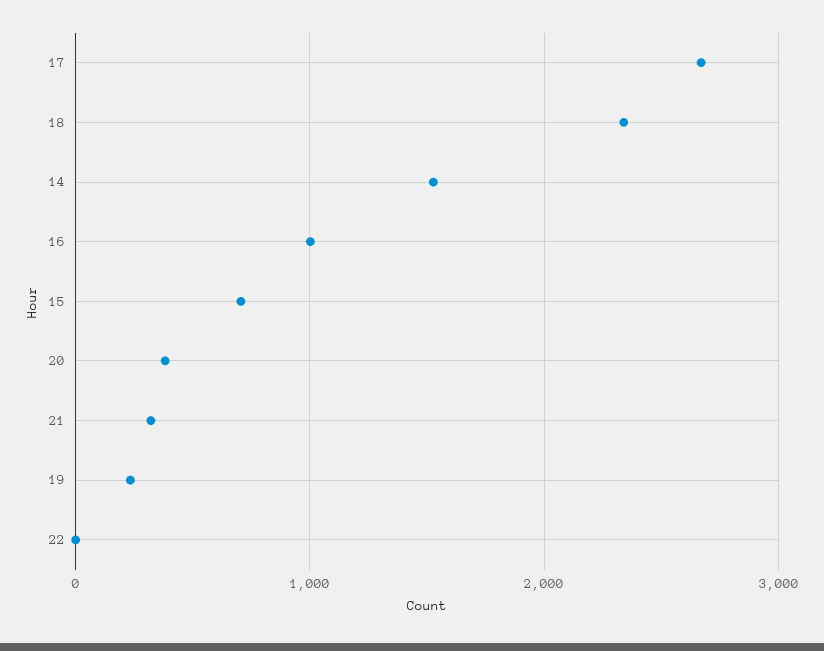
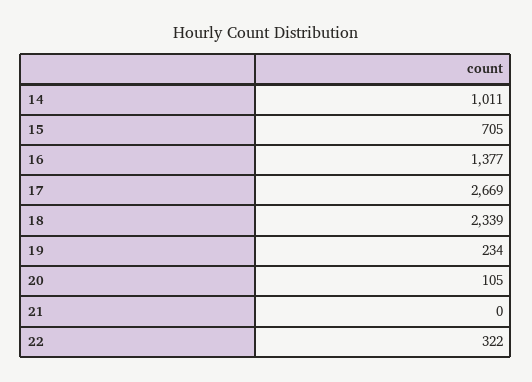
  {
    "17": 2669,
    "18": 2339,
-   "14": 1500,
+   "14": 1011,
-   "16": 1000,
+   "16": 1377,
    "15": 705,
-   "20": 400,
+   "20": 105,
-   "21": 300,
+   "21": 0,
    "19": 234,
-   "22": 0
+   "22": 322
  }

